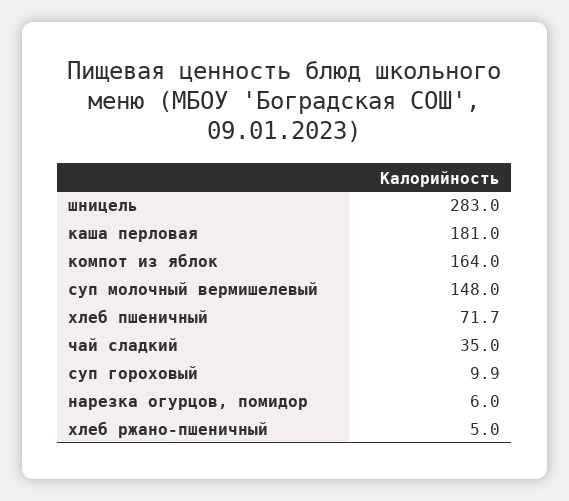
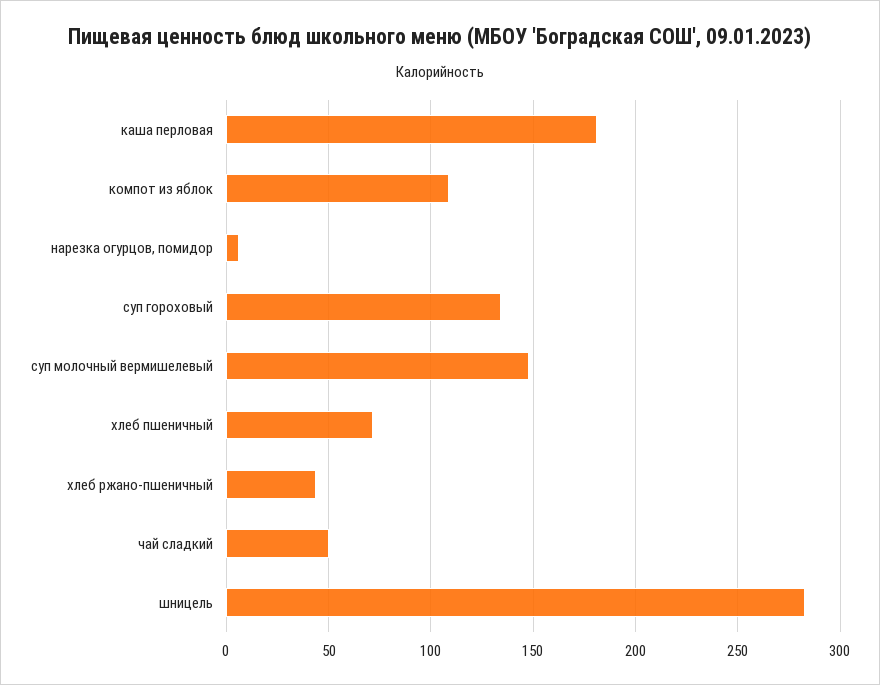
  {
    "шницель": 283,
    "каша перловая": 181,
-   "компот из яблок": 164,
+   "компот из яблок": 110,
    "суп молочный вермишелевый": 148,
    "хлеб пшеничный": 71.7,
-   "чай сладкий": 35,
+   "чай сладкий": 50,
-   "суп гороховый": 9.9,
+   "суп гороховый": 135,
    "нарезка огурцов, помидор": 6,
-   "хлеб ржано-пшеничный": 5
+   "хлеб ржано-пшеничный": 45
  }

